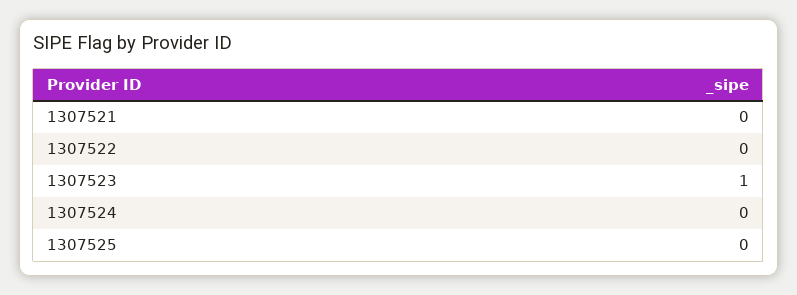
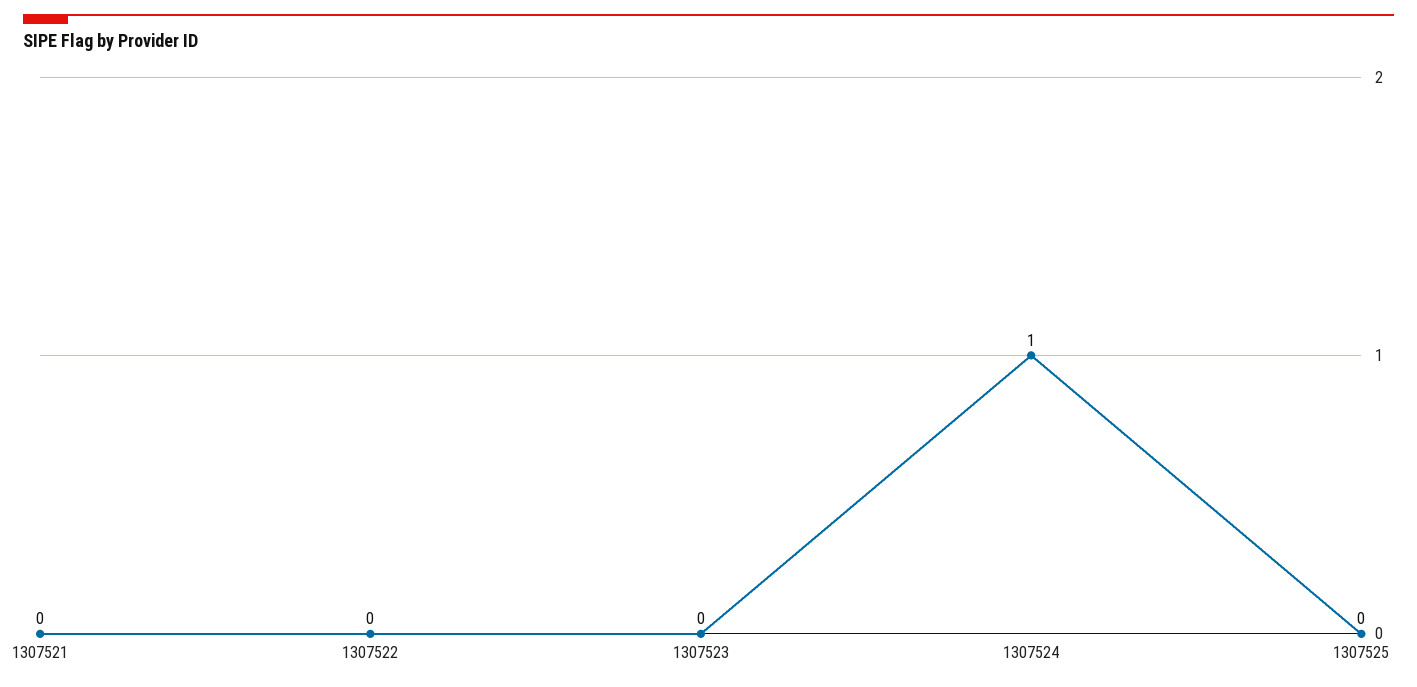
  {
    "1307521": 0,
    "1307522": 0,
-   "1307523": 1,
+   "1307523": 0,
-   "1307524": 0,
+   "1307524": 1,
    "1307525": 0
  }

